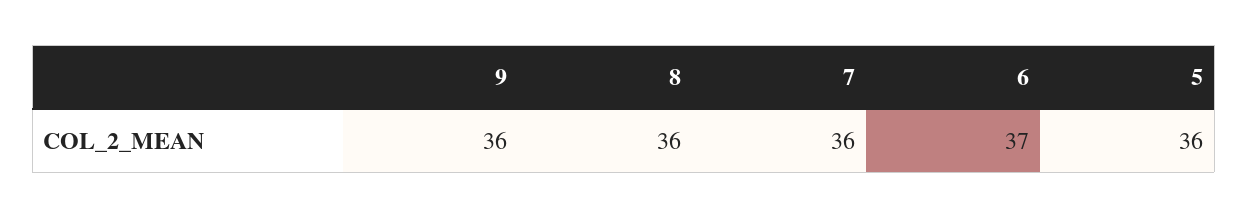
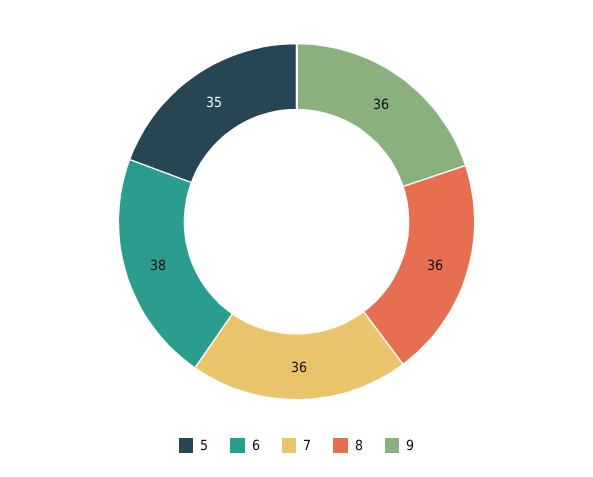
  {
    "9": 36,
    "8": 36,
    "7": 36,
-   "6": 37,
+   "6": 38,
-   "5": 36
+   "5": 35
  }

